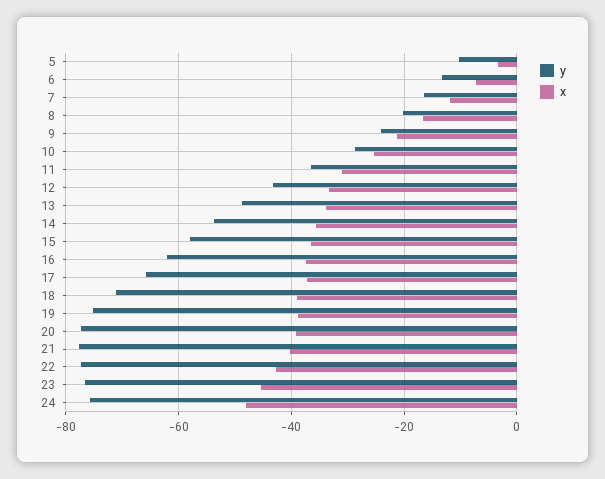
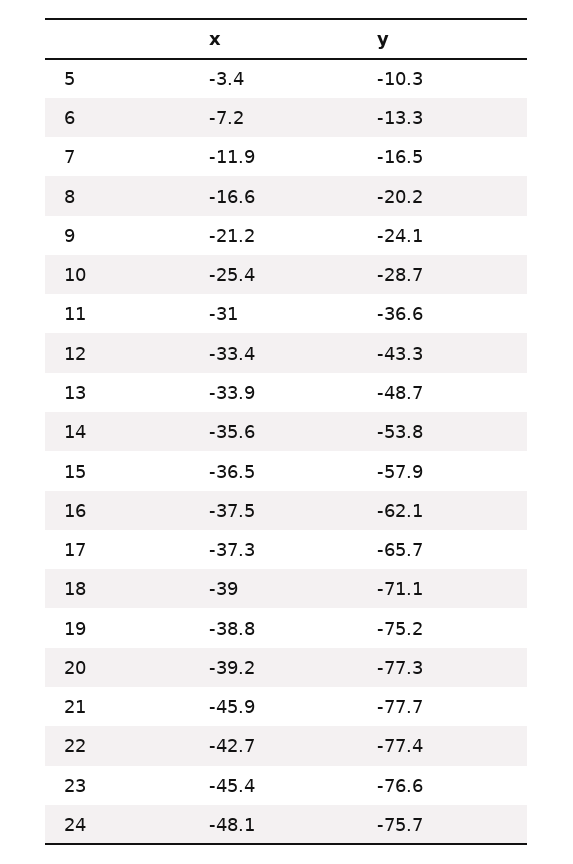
  {
    "y": {
      "5": -10.3,
      "6": -13.3,
      "7": -16.5,
      "8": -20.2,
      "9": -24.1,
      "10": -28.7,
      "11": -36.6,
      "12": -43.3,
      "13": -48.7,
      "14": -53.8,
      "15": -57.9,
      "16": -62.1,
      "17": -65.7,
      "18": -71.1,
      "19": -75.2,
      "20": -77.3,
      "21": -77.7,
      "22": -77.4,
      "23": -76.6,
      "24": -75.7
    },
    "x": {
      "5": -3.4,
      "6": -7.2,
      "7": -11.9,
      "8": -16.6,
      "9": -21.2,
      "10": -25.4,
      "11": -31,
      "12": -33.4,
      "13": -33.9,
      "14": -35.6,
      "15": -36.5,
      "16": -37.5,
      "17": -37.3,
      "18": -39,
      "19": -38.8,
      "20": -39.2,
-     "21": -40,
+     "21": -45.9,
      "22": -42.7,
      "23": -45.4,
      "24": -48.1
    }
  }

